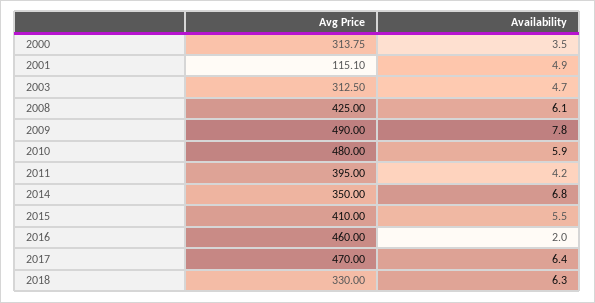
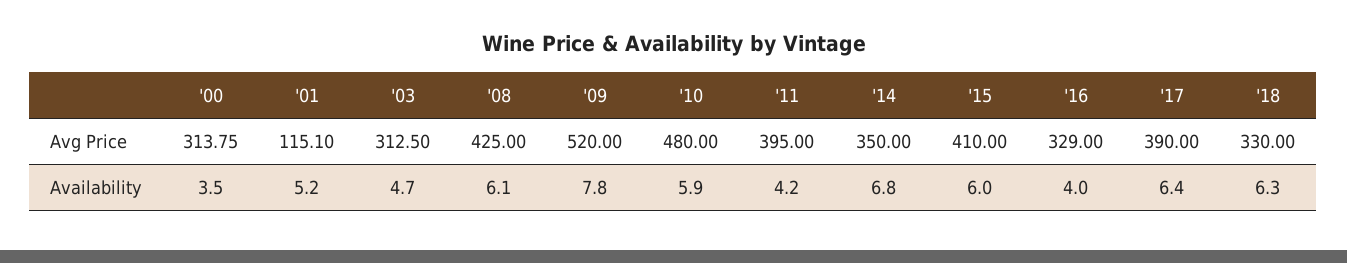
  {
    "Avg Price": {
      "2000": 313.75,
      "2001": 115.1,
      "2003": 312.5,
      "2008": 425,
-     "2009": 490,
+     "2009": 520,
      "2010": 480,
      "2011": 395,
      "2014": 350,
      "2015": 410,
-     "2016": 460,
+     "2016": 329,
-     "2017": 470,
+     "2017": 390,
      "2018": 330
    },
    "Availability": {
      "2000": 3.5,
-     "2001": 4.9,
+     "2001": 5.2,
      "2003": 4.7,
      "2008": 6.1,
      "2009": 7.8,
      "2010": 5.9,
      "2011": 4.2,
      "2014": 6.8,
-     "2015": 5.5,
+     "2015": 6,
-     "2016": 2,
+     "2016": 4,
      "2017": 6.4,
      "2018": 6.3
    }
  }

